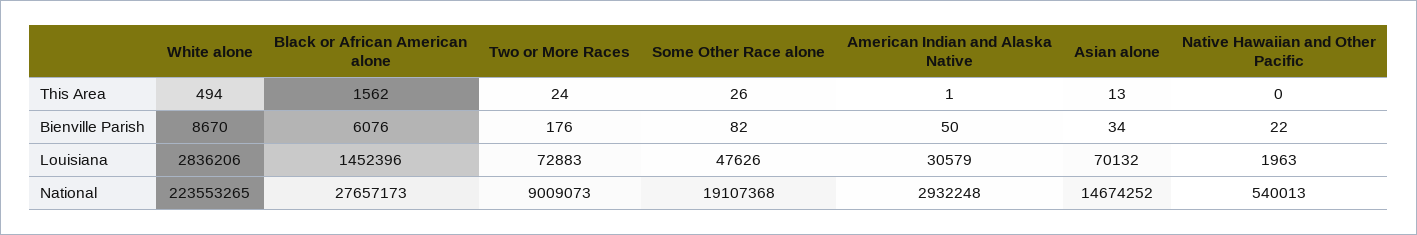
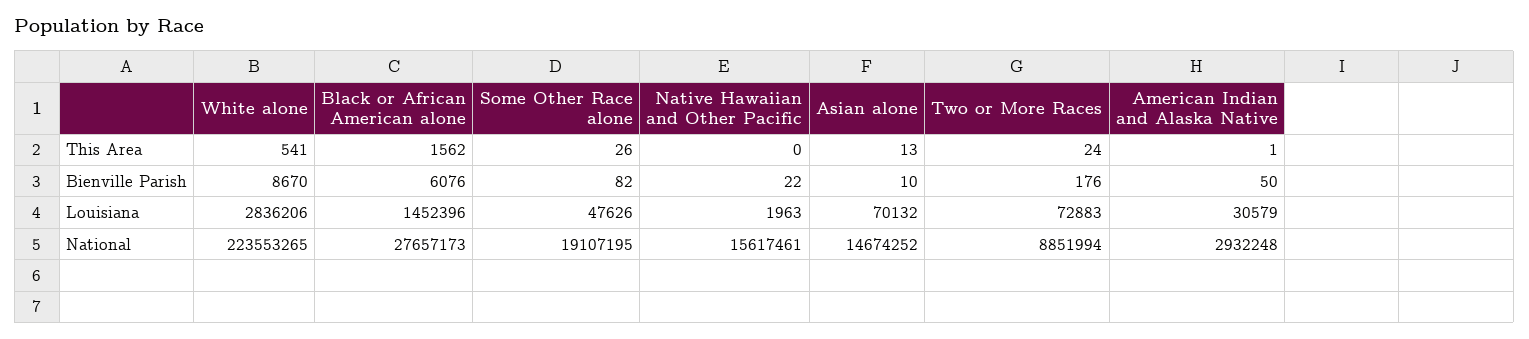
  {
    "White alone": {
-     "This Area": 494,
+     "This Area": 541,
      "Bienville Parish": 8670,
      "Louisiana": 2836206,
      "National": 223553265
    },
    "Black or African American alone": {
      "This Area": 1562,
      "Bienville Parish": 6076,
      "Louisiana": 1452396,
      "National": 27657173
    },
    "Two or More Races": {
      "This Area": 24,
      "Bienville Parish": 176,
      "Louisiana": 72883,
-     "National": 9009073
+     "National": 8851994
    },
    "Some Other Race alone": {
      "This Area": 26,
      "Bienville Parish": 82,
      "Louisiana": 47626,
-     "National": 19107368
+     "National": 19107195
    },
    "American Indian and Alaska Native": {
      "This Area": 1,
      "Bienville Parish": 50,
      "Louisiana": 30579,
      "National": 2932248
    },
    "Asian alone": {
      "This Area": 13,
-     "Bienville Parish": 34,
+     "Bienville Parish": 10,
      "Louisiana": 70132,
      "National": 14674252
    },
    "Native Hawaiian and Other Pacific": {
      "This Area": 0,
      "Bienville Parish": 22,
      "Louisiana": 1963,
-     "National": 540013
+     "National": 15617461
    }
  }

